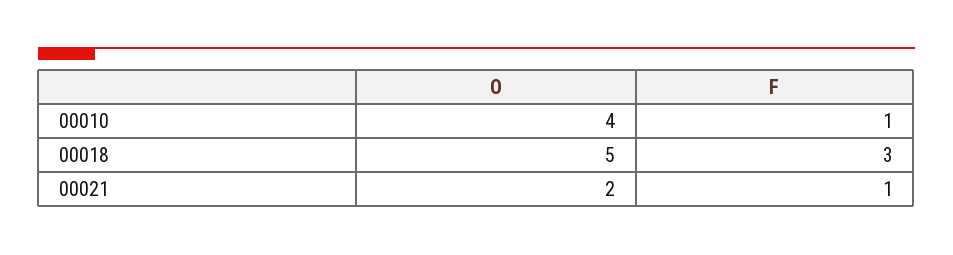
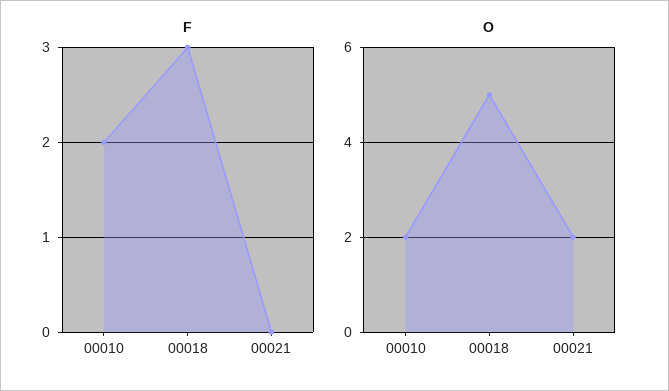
  {
    "O": {
-     "00010": 4,
+     "00010": 2,
      "00018": 5,
      "00021": 2
    },
    "F": {
-     "00010": 1,
+     "00010": 2,
      "00018": 3,
-     "00021": 1
+     "00021": 0
    }
  }

